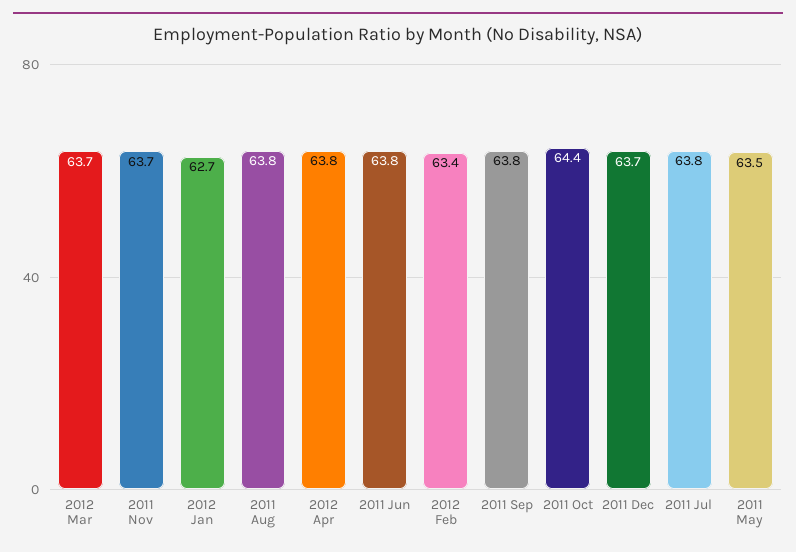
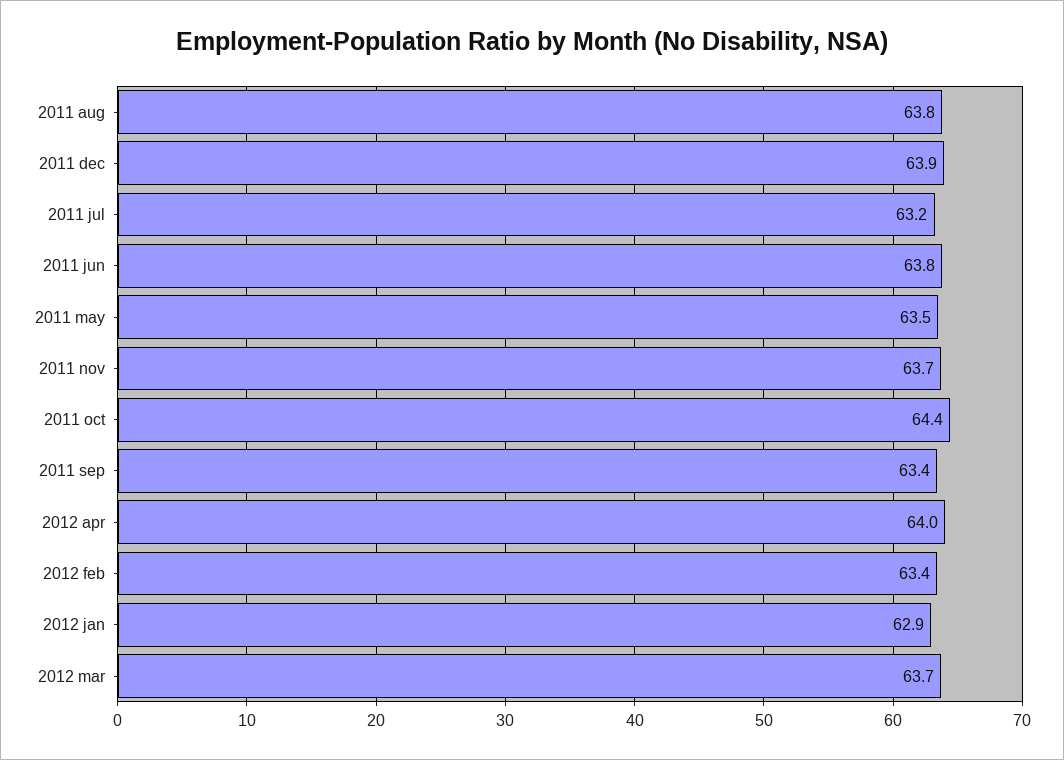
  {
    "2012 Mar": 63.7,
    "2011 Nov": 63.7,
-   "2012 Jan": 62.7,
+   "2012 Jan": 62.9,
    "2011 Aug": 63.8,
-   "2012 Apr": 63.8,
+   "2012 Apr": 64,
    "2011 Jun": 63.8,
    "2012 Feb": 63.4,
-   "2011 Sep": 63.8,
+   "2011 Sep": 63.4,
    "2011 Oct": 64.4,
-   "2011 Dec": 63.7,
+   "2011 Dec": 63.9,
-   "2011 Jul": 63.8,
+   "2011 Jul": 63.2,
    "2011 May": 63.5
  }

